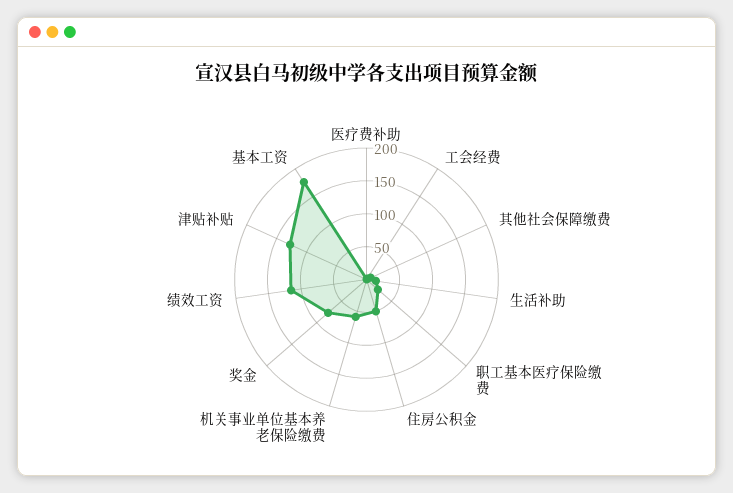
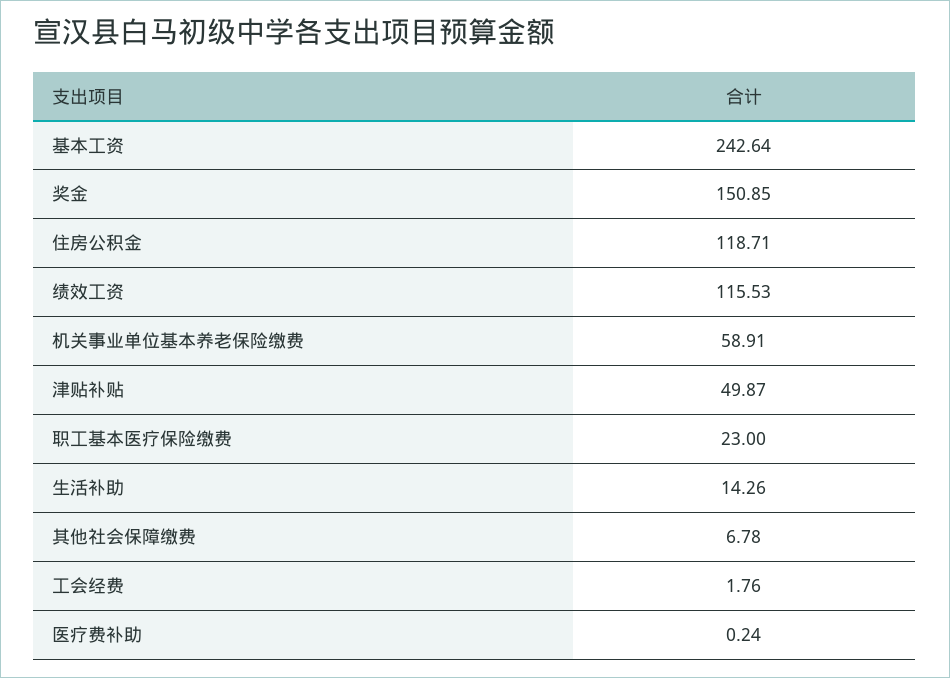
  {
    "医疗费补助": 0.24,
    "工会经费": 1.76,
    "其他社会保障缴费": 6.78,
    "生活补助": 14.26,
    "职工基本医疗保险缴费": 23,
-   "住房公积金": 50,
+   "住房公积金": 118.71,
    "机关事业单位基本养老保险缴费": 58.91,
-   "奖金": 75,
+   "奖金": 150.85,
    "绩效工资": 115.53,
-   "津贴补贴": 125,
+   "津贴补贴": 49.87,
-   "基本工资": 175
+   "基本工资": 242.64
  }

